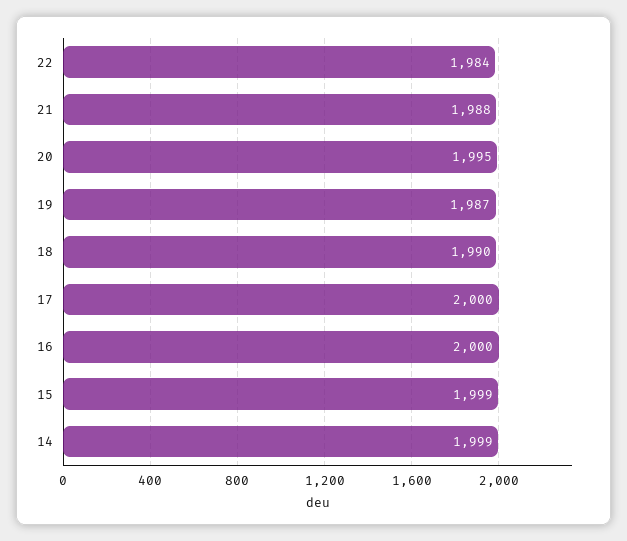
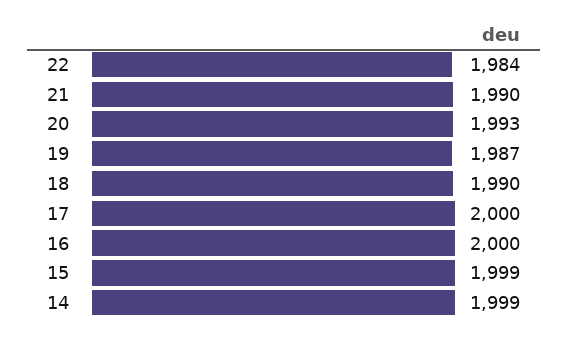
  {
    "22": 1984,
-   "21": 1988,
+   "21": 1990,
-   "20": 1995,
+   "20": 1993,
    "19": 1987,
    "18": 1990,
    "17": 2000,
    "16": 2000,
    "15": 1999,
    "14": 1999
  }

